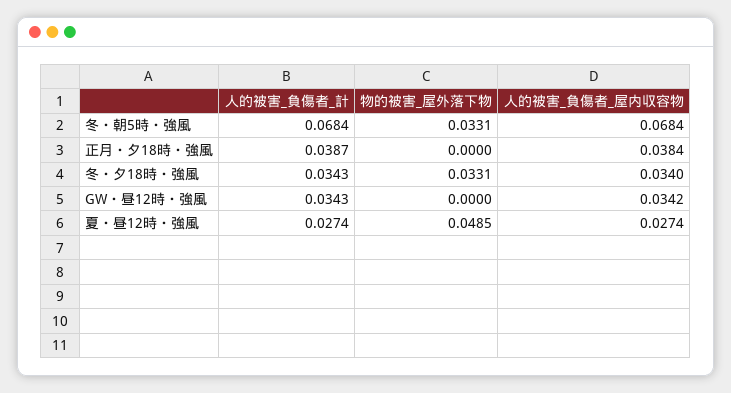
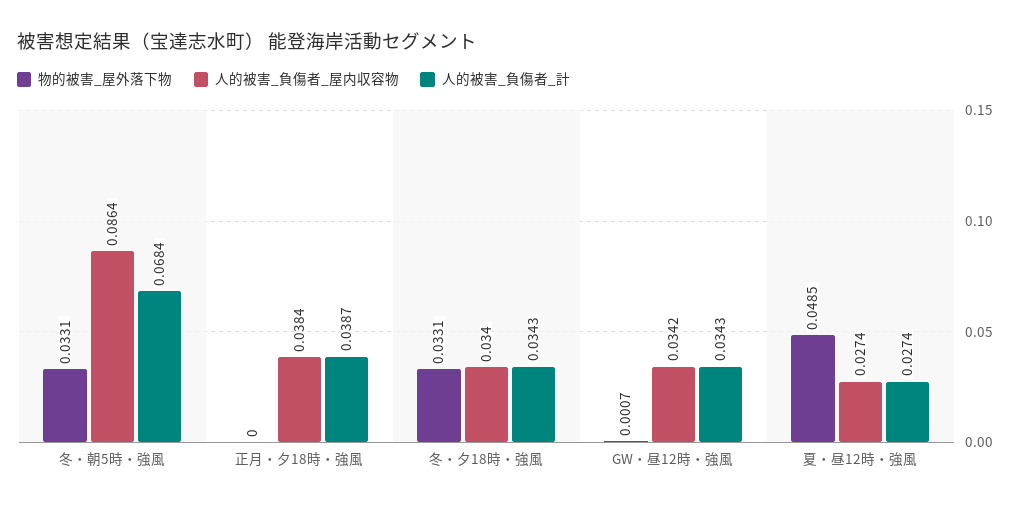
  {
    "人的被害_負傷者_計": {
      "冬・朝5時・強風": 0.0684,
      "正月・夕18時・強風": 0.0387,
      "冬・夕18時・強風": 0.0343,
      "GW・昼12時・強風": 0.0343,
      "夏・昼12時・強風": 0.0274
    },
    "物的被害_屋外落下物": {
      "冬・朝5時・強風": 0.0331,
      "正月・夕18時・強風": 0,
      "冬・夕18時・強風": 0.0331,
-     "GW・昼12時・強風": 0,
+     "GW・昼12時・強風": 0.0007,
      "夏・昼12時・強風": 0.0485
    },
    "人的被害_負傷者_屋内収容物": {
-     "冬・朝5時・強風": 0.0684,
+     "冬・朝5時・強風": 0.0864,
      "正月・夕18時・強風": 0.0384,
      "冬・夕18時・強風": 0.034,
      "GW・昼12時・強風": 0.0342,
      "夏・昼12時・強風": 0.0274
    }
  }

